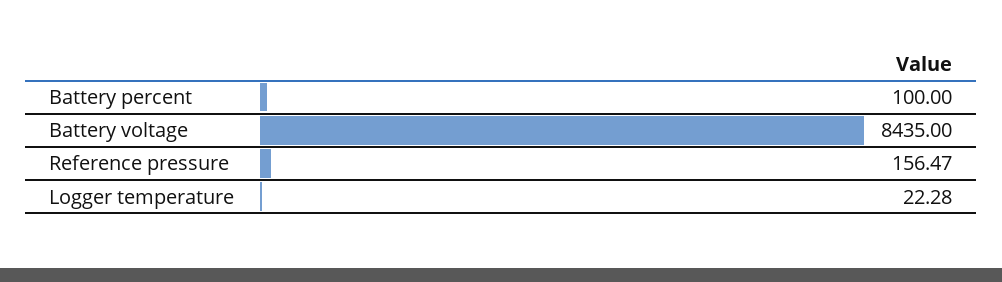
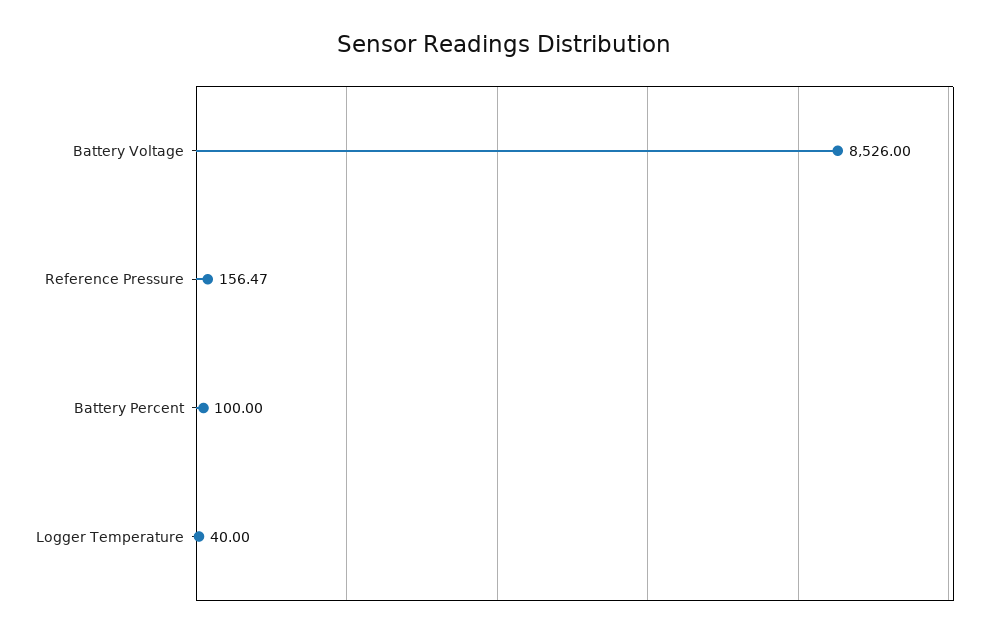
  {
    "Battery percent": 100,
-   "Battery voltage": 8435,
+   "Battery voltage": 8526,
    "Reference pressure": 156.47,
-   "Logger temperature": 22.28
+   "Logger temperature": 40
  }

